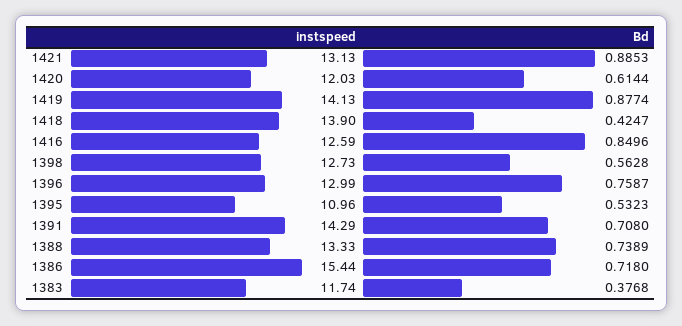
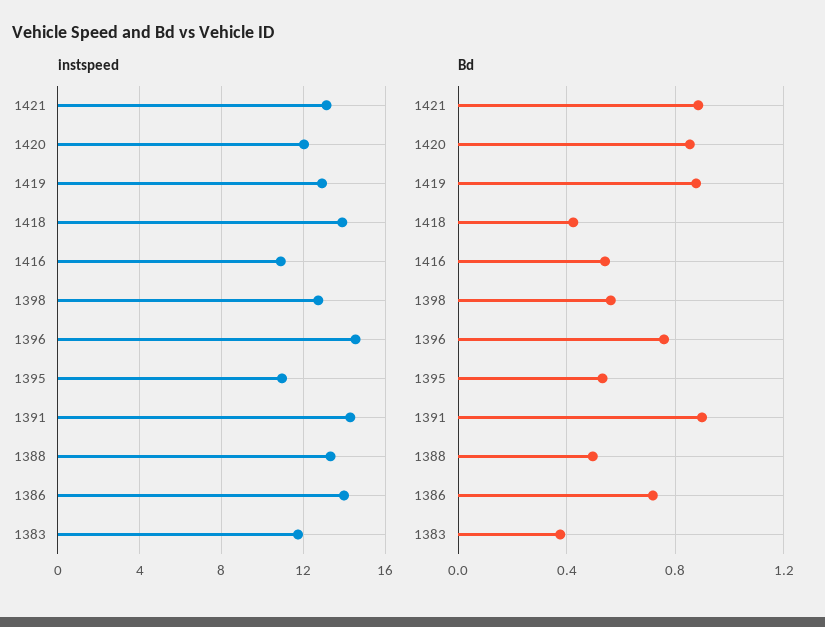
  {
    "instspeed": {
      "1421": 13.13,
      "1420": 12.03,
-     "1419": 14.13,
+     "1419": 13,
      "1418": 13.9,
-     "1416": 12.59,
+     "1416": 11,
      "1398": 12.73,
-     "1396": 12.99,
+     "1396": 14.5,
      "1395": 10.96,
      "1391": 14.29,
      "1388": 13.33,
-     "1386": 15.44,
+     "1386": 14,
      "1383": 11.74
    },
    "Bd": {
      "1421": 0.8853,
-     "1420": 0.6144,
+     "1420": 0.85,
      "1419": 0.8774,
      "1418": 0.4247,
-     "1416": 0.8496,
+     "1416": 0.55,
      "1398": 0.5628,
      "1396": 0.7587,
      "1395": 0.5323,
-     "1391": 0.708,
+     "1391": 0.9,
-     "1388": 0.7389,
+     "1388": 0.5,
      "1386": 0.718,
      "1383": 0.3768
    }
  }

